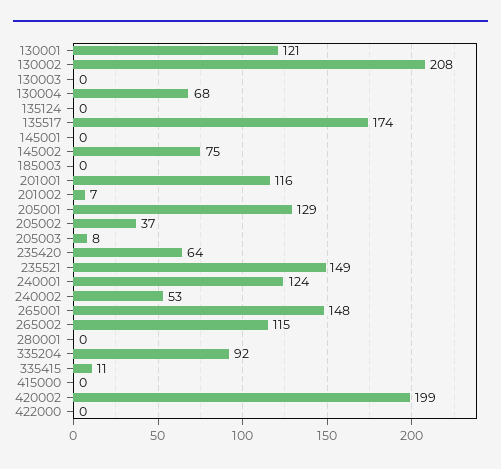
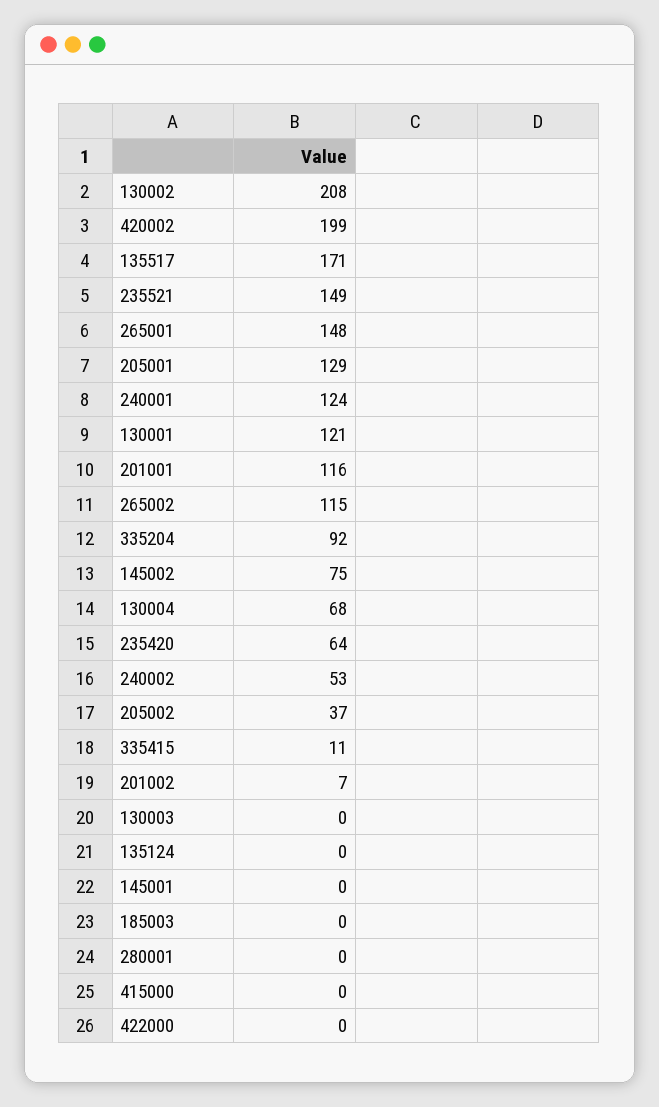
  {
    "130001": 121,
    "130002": 208,
    "130003": 0,
    "130004": 68,
    "135124": 0,
-   "135517": 174,
+   "135517": 171,
    "145001": 0,
    "145002": 75,
    "185003": 0,
    "201001": 116,
    "201002": 7,
    "205001": 129,
    "205002": 37,
-   "205003": 8,
    "235420": 64,
    "235521": 149,
    "240001": 124,
    "240002": 53,
    "265001": 148,
    "265002": 115,
    "280001": 0,
    "335204": 92,
    "335415": 11,
    "415000": 0,
    "420002": 199,
    "422000": 0
  }

